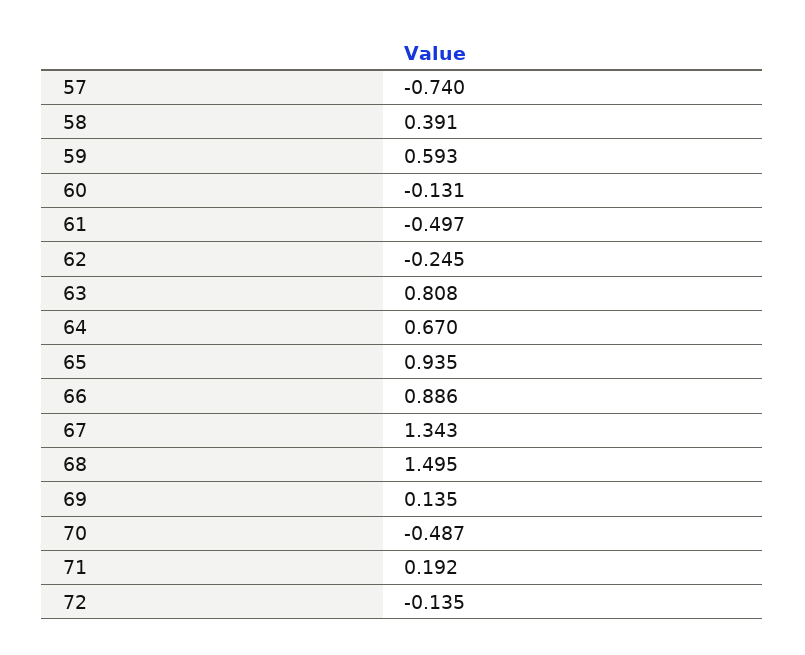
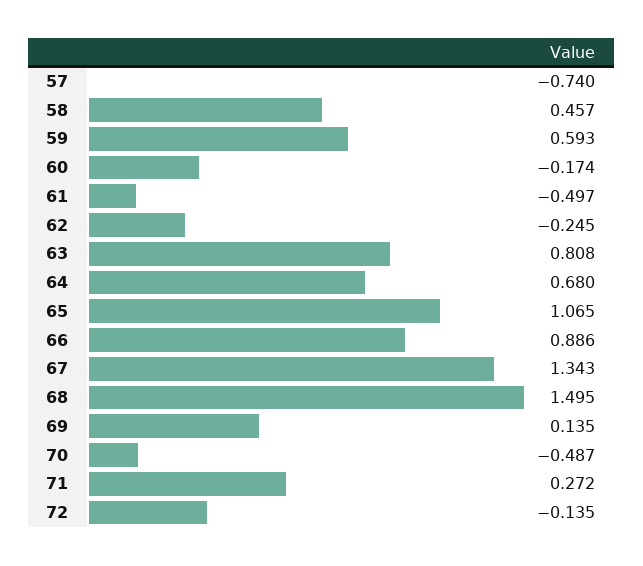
  {
    "57": -0.74,
-   "58": 0.391,
+   "58": 0.457,
    "59": 0.593,
-   "60": -0.131,
+   "60": -0.174,
    "61": -0.497,
    "62": -0.245,
    "63": 0.808,
-   "64": 0.67,
+   "64": 0.68,
-   "65": 0.935,
+   "65": 1.065,
    "66": 0.886,
    "67": 1.343,
    "68": 1.495,
    "69": 0.135,
    "70": -0.487,
-   "71": 0.192,
+   "71": 0.272,
    "72": -0.135
  }

